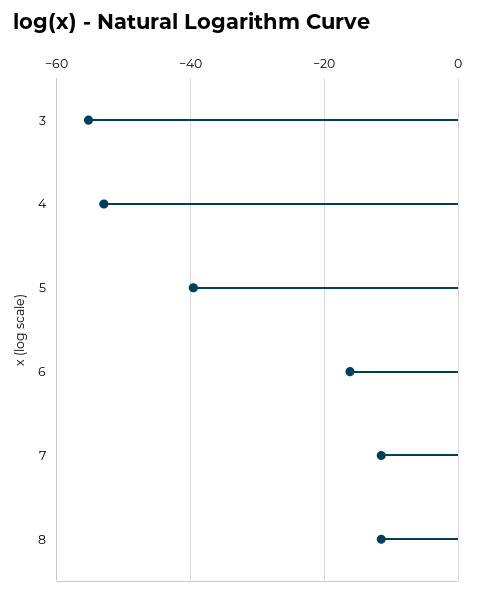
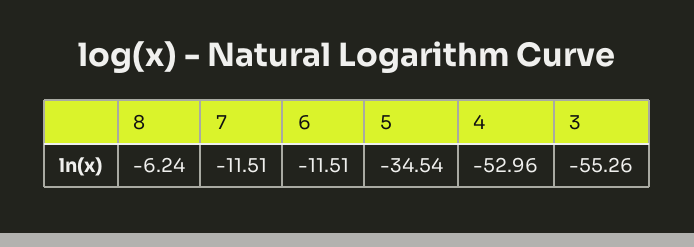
  {
    "3": -55.26,
    "4": -52.96,
-   "5": -40,
+   "5": -34.54,
-   "6": -16,
+   "6": -11.51,
    "7": -11.51,
-   "8": -12
+   "8": -6.24
  }

